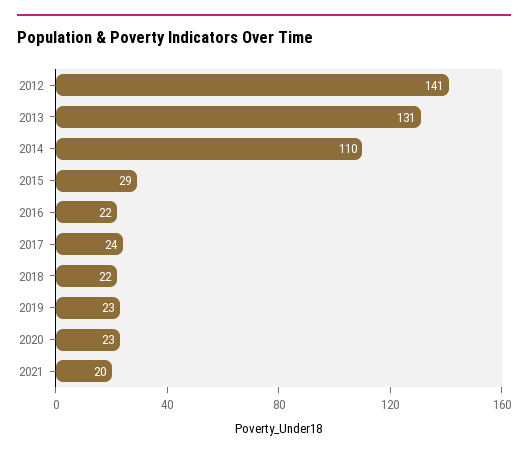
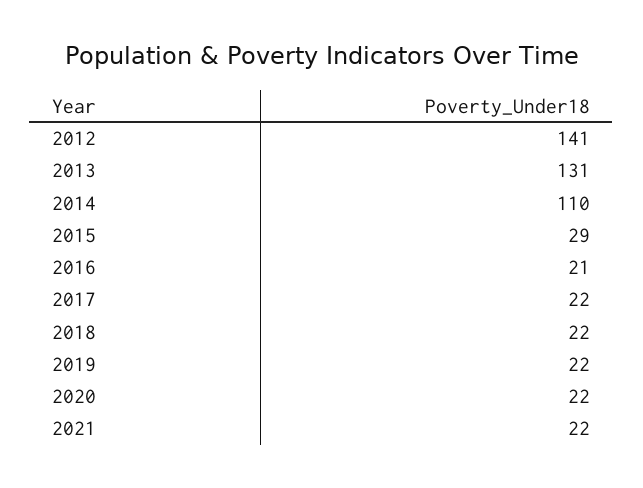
  {
    "2012": 141,
    "2013": 131,
    "2014": 110,
    "2015": 29,
-   "2016": 22,
+   "2016": 21,
-   "2017": 24,
+   "2017": 22,
    "2018": 22,
-   "2019": 23,
+   "2019": 22,
-   "2020": 23,
+   "2020": 22,
-   "2021": 20
+   "2021": 22
  }

